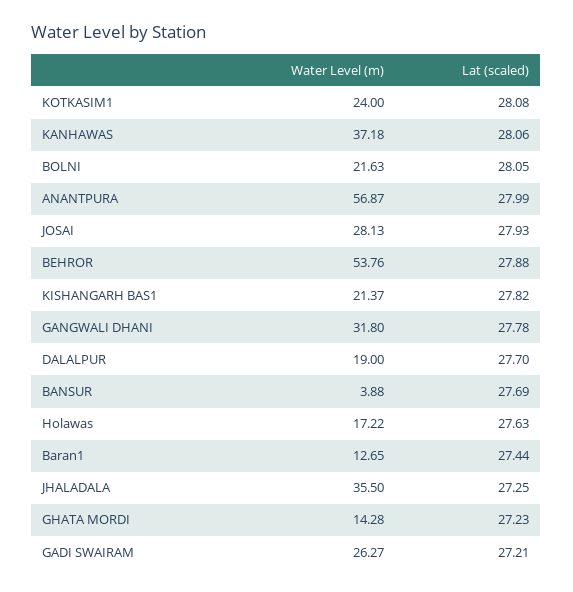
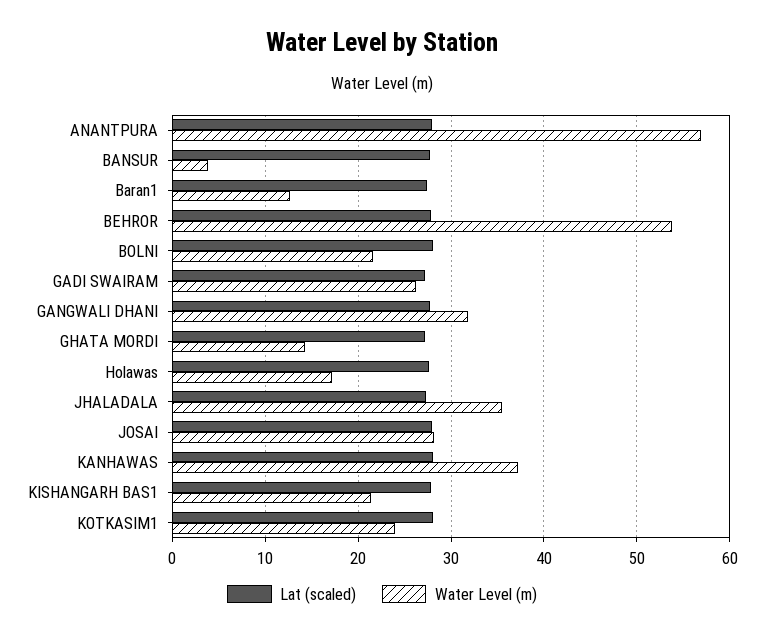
  {
    "Water Level (m)": {
      "KOTKASIM1": 24,
      "KANHAWAS": 37.18,
      "BOLNI": 21.63,
      "ANANTPURA": 56.87,
      "JOSAI": 28.13,
      "BEHROR": 53.76,
      "KISHANGARH BAS1": 21.37,
      "GANGWALI DHANI": 31.8,
-     "DALALPUR": 19,
      "BANSUR": 3.88,
      "Holawas": 17.22,
      "Baran1": 12.65,
      "JHALADALA": 35.5,
      "GHATA MORDI": 14.28,
      "GADI SWAIRAM": 26.27
    },
    "Lat (scaled)": {
      "KOTKASIM1": 28.08,
      "KANHAWAS": 28.06,
      "BOLNI": 28.05,
      "ANANTPURA": 27.99,
      "JOSAI": 27.93,
      "BEHROR": 27.88,
      "KISHANGARH BAS1": 27.82,
      "GANGWALI DHANI": 27.78,
-     "DALALPUR": 27.7,
      "BANSUR": 27.69,
      "Holawas": 27.63,
      "Baran1": 27.44,
      "JHALADALA": 27.25,
      "GHATA MORDI": 27.23,
      "GADI SWAIRAM": 27.21
    }
  }

